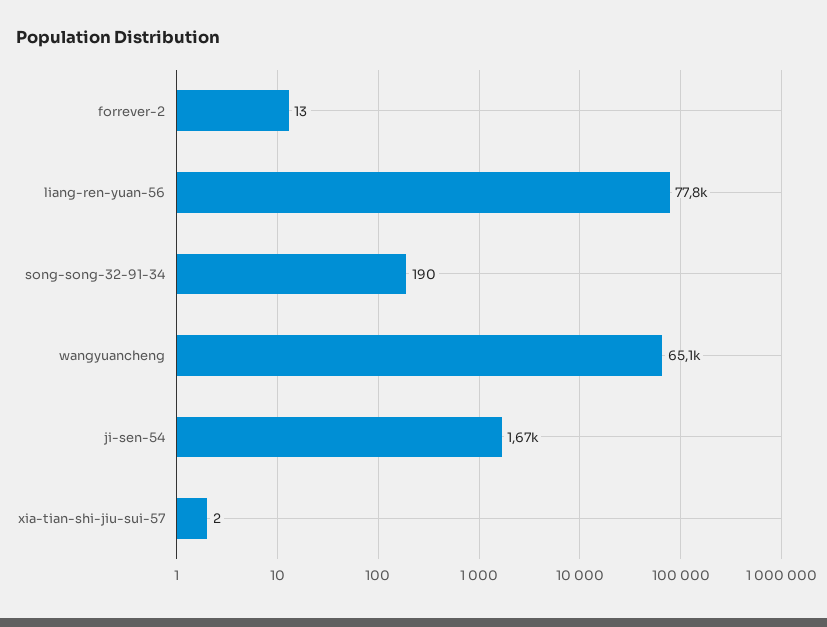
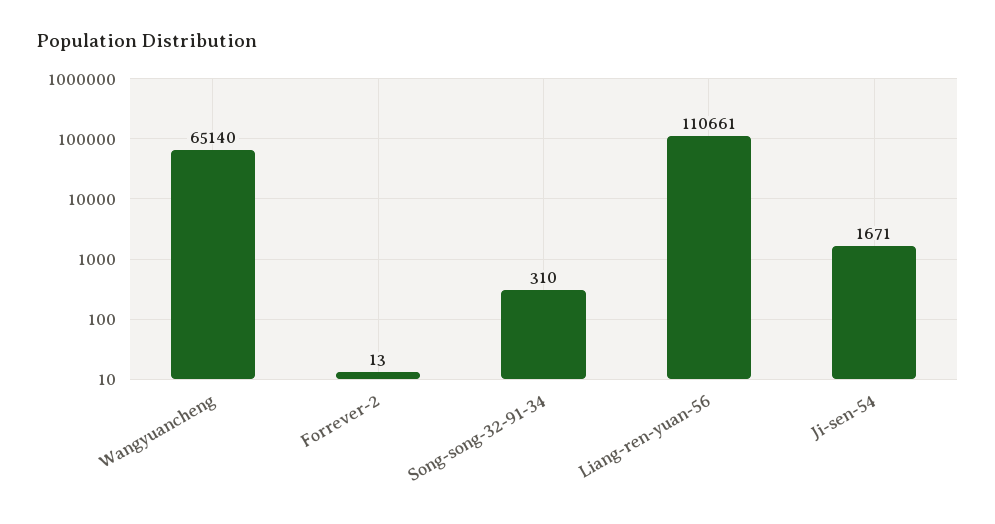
  {
    "forrever-2": 13,
-   "liang-ren-yuan-56": 77800,
+   "liang-ren-yuan-56": 110661,
-   "song-song-32-91-34": 190,
+   "song-song-32-91-34": 310,
    "wangyuancheng": 65140,
-   "ji-sen-54": 1671,
+   "ji-sen-54": 1671
-   "xia-tian-shi-jiu-sui-57": 2
  }

